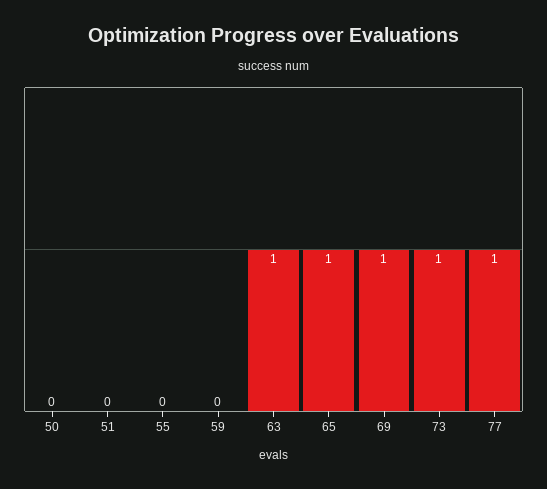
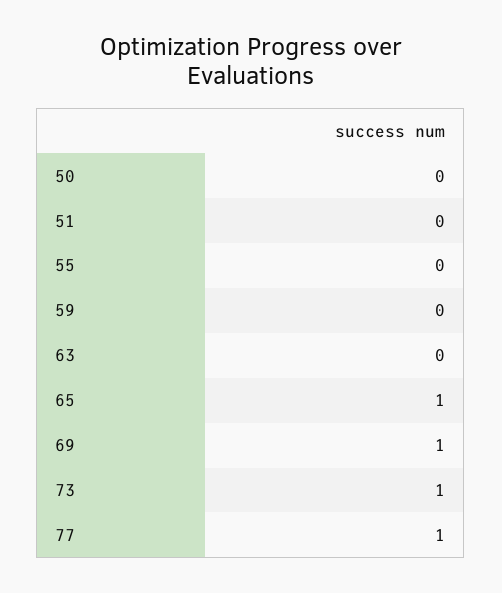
  {
    "50": 0,
    "51": 0,
    "55": 0,
    "59": 0,
-   "63": 1,
+   "63": 0,
    "65": 1,
    "69": 1,
    "73": 1,
    "77": 1
  }

